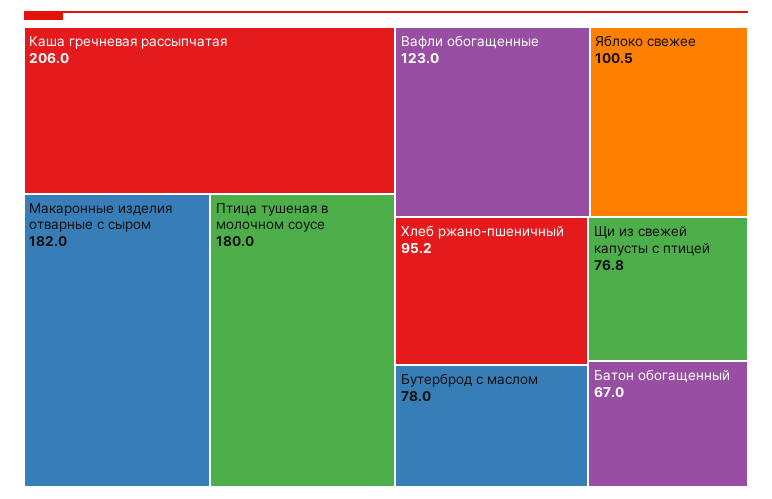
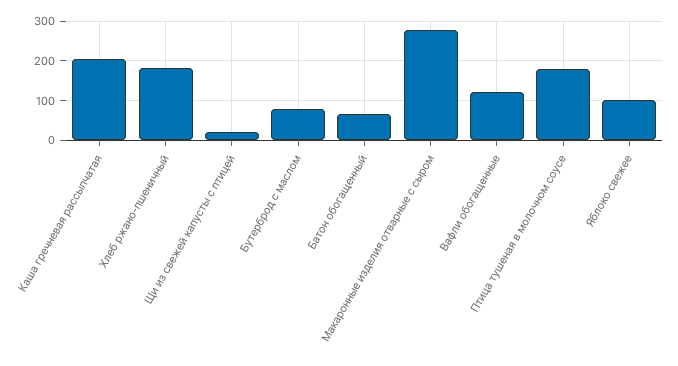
  {
    "Каша гречневая рассыпчатая": 206,
-   "Макаронные изделия отварные с сыром": 182,
+   "Макаронные изделия отварные с сыром": 280,
    "Птица тушеная в молочном соусе": 180,
    "Вафли обогащенные": 123,
    "Яблоко свежее": 100.5,
-   "Хлеб ржано-пшеничный": 95.2,
+   "Хлеб ржано-пшеничный": 180,
    "Бутерброд с маслом": 78,
-   "Щи из свежей капусты с птицей": 76.8,
+   "Щи из свежей капусты с птицей": 20,
    "Батон обогащенный": 67
  }

